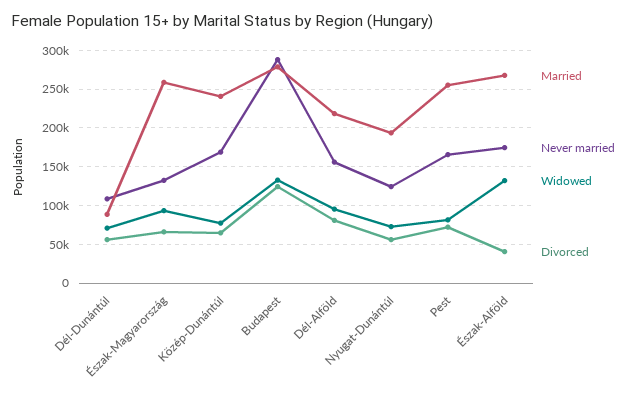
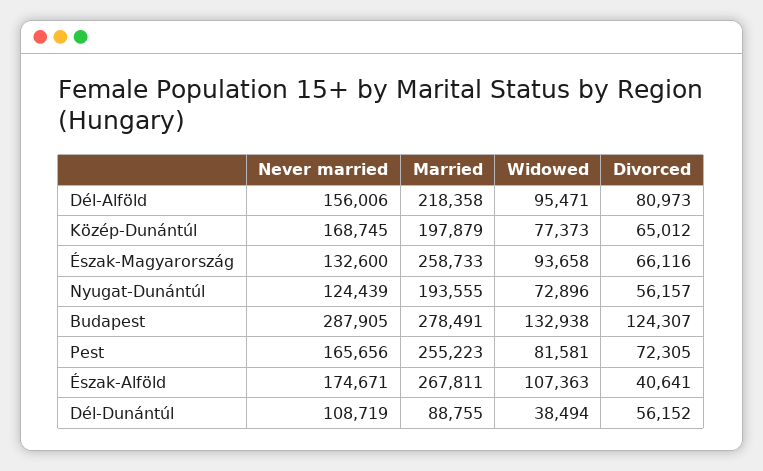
  {
    "Married": {
      "Dél-Dunántúl": 88755,
      "Észak-Magyarország": 258733,
-     "Közép-Dunántúl": 240000,
+     "Közép-Dunántúl": 197879,
      "Budapest": 278491,
      "Dél-Alföld": 218358,
      "Nyugat-Dunántúl": 193555,
      "Pest": 255223,
      "Észak-Alföld": 267811
    },
    "Never married": {
      "Dél-Dunántúl": 108719,
      "Észak-Magyarország": 132600,
      "Közép-Dunántúl": 168745,
      "Budapest": 287905,
      "Dél-Alföld": 156006,
      "Nyugat-Dunántúl": 124439,
      "Pest": 165656,
      "Észak-Alföld": 174671
    },
    "Widowed": {
-     "Dél-Dunántúl": 70000,
+     "Dél-Dunántúl": 38494,
      "Észak-Magyarország": 93658,
      "Közép-Dunántúl": 77373,
      "Budapest": 132938,
      "Dél-Alföld": 95471,
      "Nyugat-Dunántúl": 72896,
      "Pest": 81581,
-     "Észak-Alföld": 130000
+     "Észak-Alföld": 107363
    },
    "Divorced": {
      "Dél-Dunántúl": 56152,
      "Észak-Magyarország": 66116,
      "Közép-Dunántúl": 65012,
      "Budapest": 124307,
      "Dél-Alföld": 80973,
      "Nyugat-Dunántúl": 56157,
      "Pest": 72305,
      "Észak-Alföld": 40641
    }
  }

